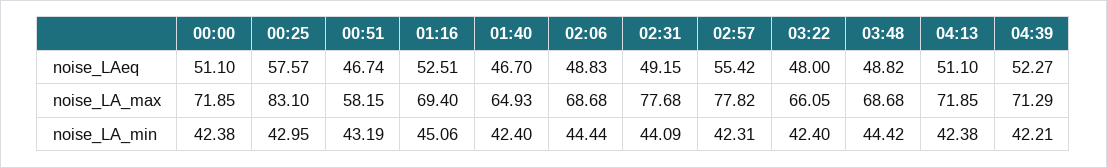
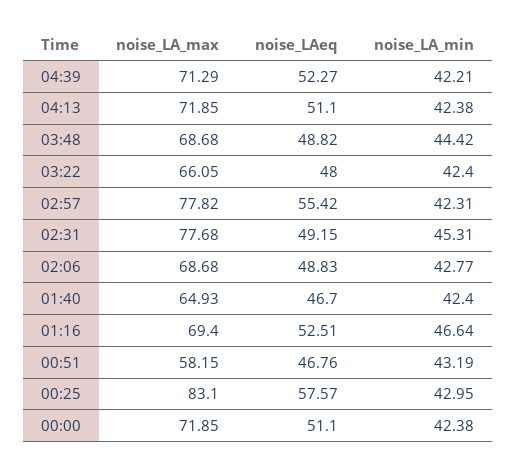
  {
    "00:00": {
      "noise_LAeq": 51.1,
      "noise_LA_max": 71.85,
      "noise_LA_min": 42.38
    },
    "00:25": {
      "noise_LAeq": 57.57,
      "noise_LA_max": 83.1,
      "noise_LA_min": 42.95
    },
    "00:51": {
-     "noise_LAeq": 46.74,
+     "noise_LAeq": 46.76,
      "noise_LA_max": 58.15,
      "noise_LA_min": 43.19
    },
    "01:16": {
      "noise_LAeq": 52.51,
      "noise_LA_max": 69.4,
-     "noise_LA_min": 45.06
+     "noise_LA_min": 46.64
    },
    "01:40": {
      "noise_LAeq": 46.7,
      "noise_LA_max": 64.93,
      "noise_LA_min": 42.4
    },
    "02:06": {
      "noise_LAeq": 48.83,
      "noise_LA_max": 68.68,
-     "noise_LA_min": 44.44
+     "noise_LA_min": 42.77
    },
    "02:31": {
      "noise_LAeq": 49.15,
      "noise_LA_max": 77.68,
-     "noise_LA_min": 44.09
+     "noise_LA_min": 45.31
    },
    "02:57": {
      "noise_LAeq": 55.42,
      "noise_LA_max": 77.82,
      "noise_LA_min": 42.31
    },
    "03:22": {
      "noise_LAeq": 48,
      "noise_LA_max": 66.05,
      "noise_LA_min": 42.4
    },
    "03:48": {
      "noise_LAeq": 48.82,
      "noise_LA_max": 68.68,
      "noise_LA_min": 44.42
    },
    "04:13": {
      "noise_LAeq": 51.1,
      "noise_LA_max": 71.85,
      "noise_LA_min": 42.38
    },
    "04:39": {
      "noise_LAeq": 52.27,
      "noise_LA_max": 71.29,
      "noise_LA_min": 42.21
    }
  }

